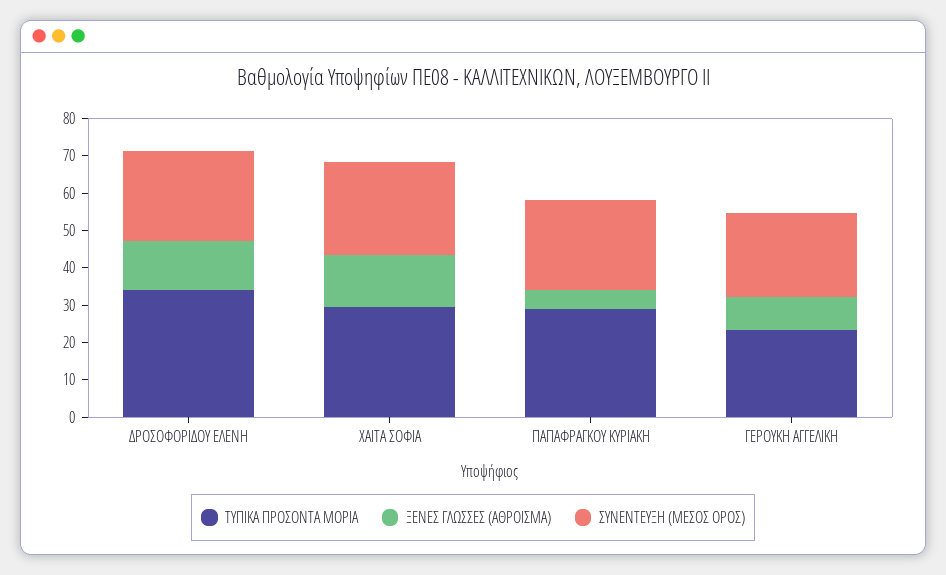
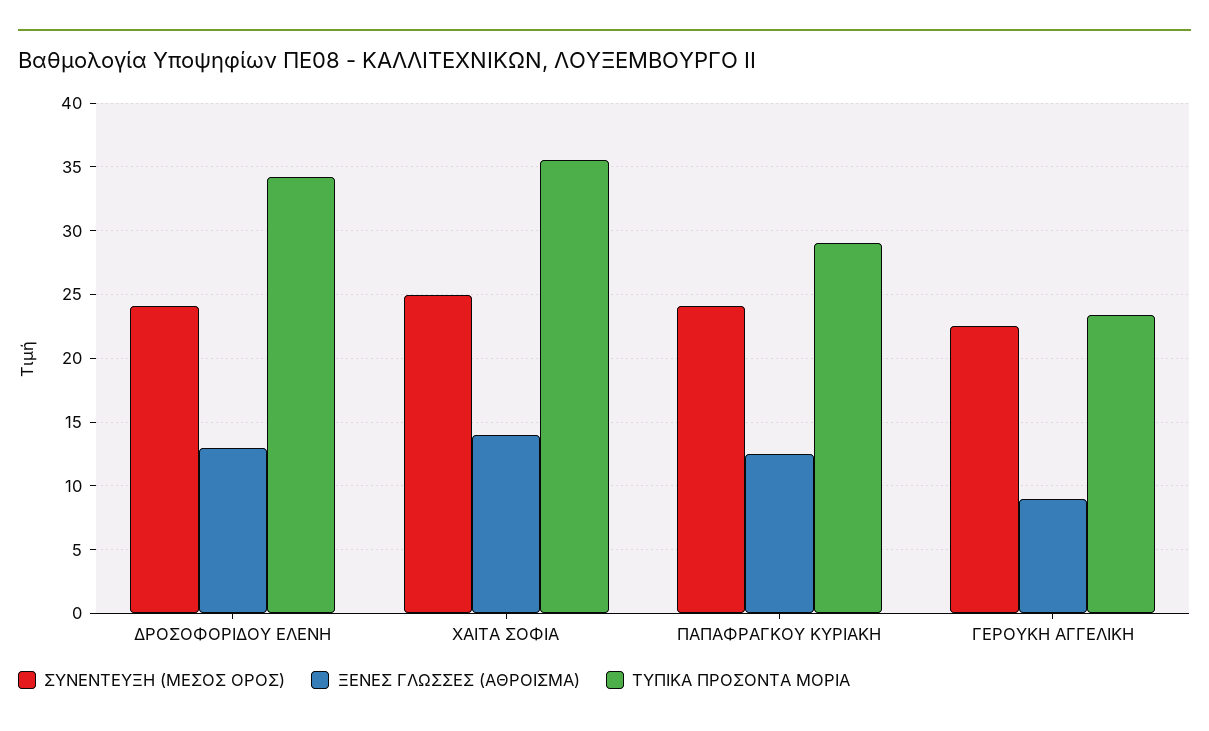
  {
    "ΤΥΠΙΚΑ ΠΡΟΣΟΝΤΑ ΜΟΡΙΑ": {
      "ΔΡΟΣΟΦΟΡΙΔΟΥ ΕΛΕΝΗ": 34,
-     "ΧΑΙΤΑ ΣΟΦΙΑ": 30,
+     "ΧΑΙΤΑ ΣΟΦΙΑ": 35.5,
      "ΠΑΠΑΦΡΑΓΚΟΥ ΚΥΡΙΑΚΗ": 29,
      "ΓΕΡΟΥΚΗ ΑΓΓΕΛΙΚΗ": 23.5
    },
    "ΞΕΝΕΣ ΓΛΩΣΣΕΣ (ΑΘΡΟΙΣΜΑ)": {
      "ΔΡΟΣΟΦΟΡΙΔΟΥ ΕΛΕΝΗ": 13,
      "ΧΑΙΤΑ ΣΟΦΙΑ": 14,
-     "ΠΑΠΑΦΡΑΓΚΟΥ ΚΥΡΙΑΚΗ": 5,
+     "ΠΑΠΑΦΡΑΓΚΟΥ ΚΥΡΙΑΚΗ": 12.5,
      "ΓΕΡΟΥΚΗ ΑΓΓΕΛΙΚΗ": 9
    },
    "ΣΥΝΕΝΤΕΥΞΗ (ΜΕΣΟΣ ΟΡΟΣ)": {
      "ΔΡΟΣΟΦΟΡΙΔΟΥ ΕΛΕΝΗ": 24,
      "ΧΑΙΤΑ ΣΟΦΙΑ": 25,
      "ΠΑΠΑΦΡΑΓΚΟΥ ΚΥΡΙΑΚΗ": 24,
      "ΓΕΡΟΥΚΗ ΑΓΓΕΛΙΚΗ": 22.5
    }
  }

